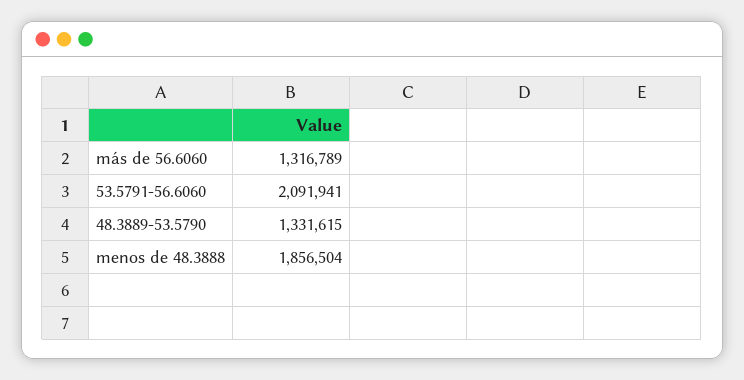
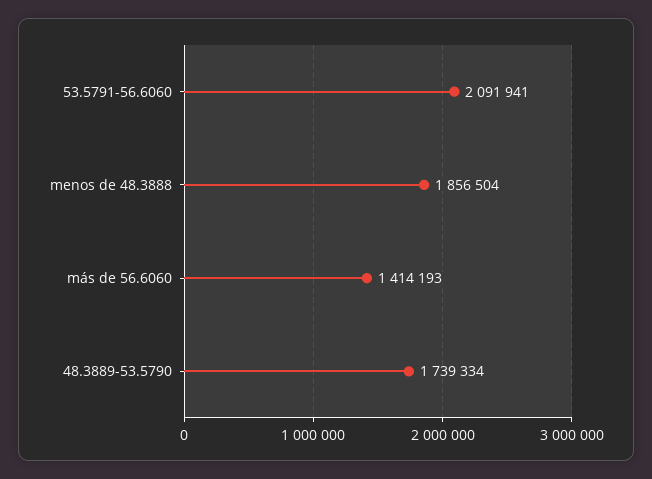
  {
-   "más de 56.6060": 1316789,
+   "más de 56.6060": 1414193,
    "53.5791-56.6060": 2091941,
-   "48.3889-53.5790": 1331615,
+   "48.3889-53.5790": 1739334,
    "menos de 48.3888": 1856504
  }

